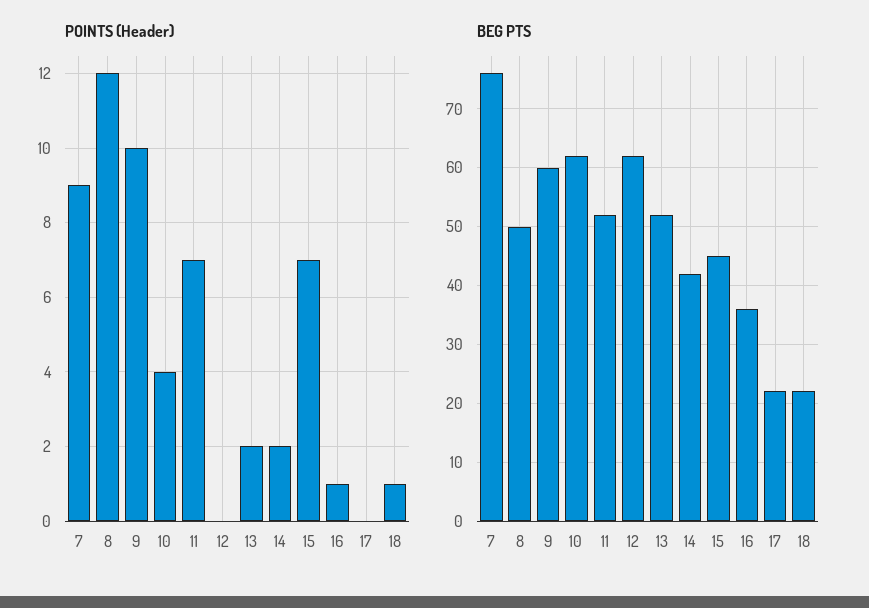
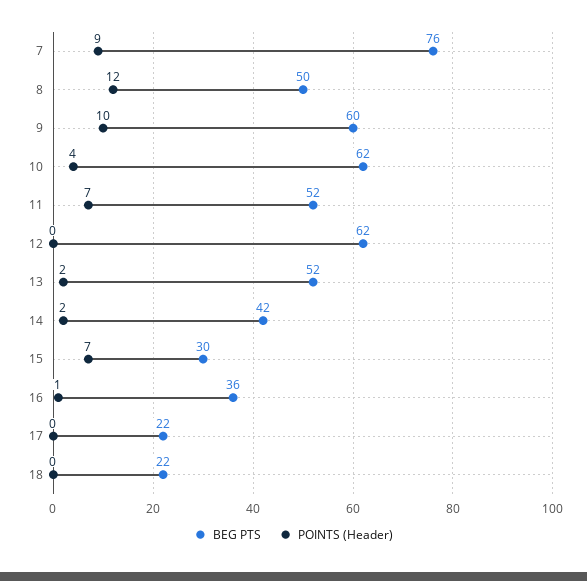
  {
    "POINTS (Header)": {
      "7": 9,
      "8": 12,
      "9": 10,
      "10": 4,
      "11": 7,
      "12": 0,
      "13": 2,
      "14": 2,
      "15": 7,
      "16": 1,
      "17": 0,
-     "18": 1
+     "18": 0
    },
    "BEG PTS": {
      "7": 76,
      "8": 50,
      "9": 60,
      "10": 62,
      "11": 52,
      "12": 62,
      "13": 52,
      "14": 42,
-     "15": 45,
+     "15": 30,
      "16": 36,
      "17": 22,
      "18": 22
    }
  }

